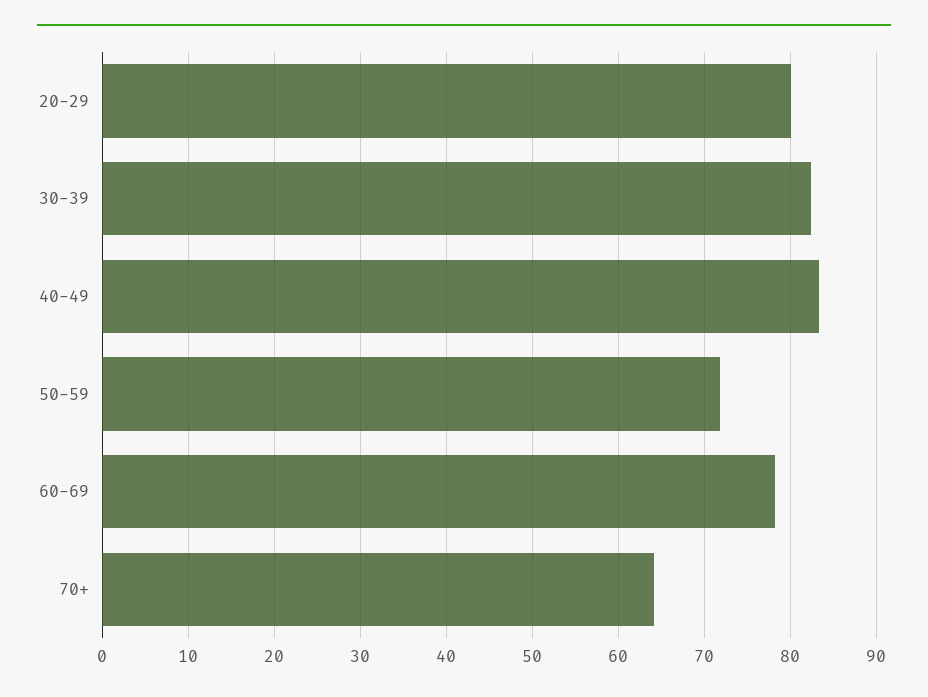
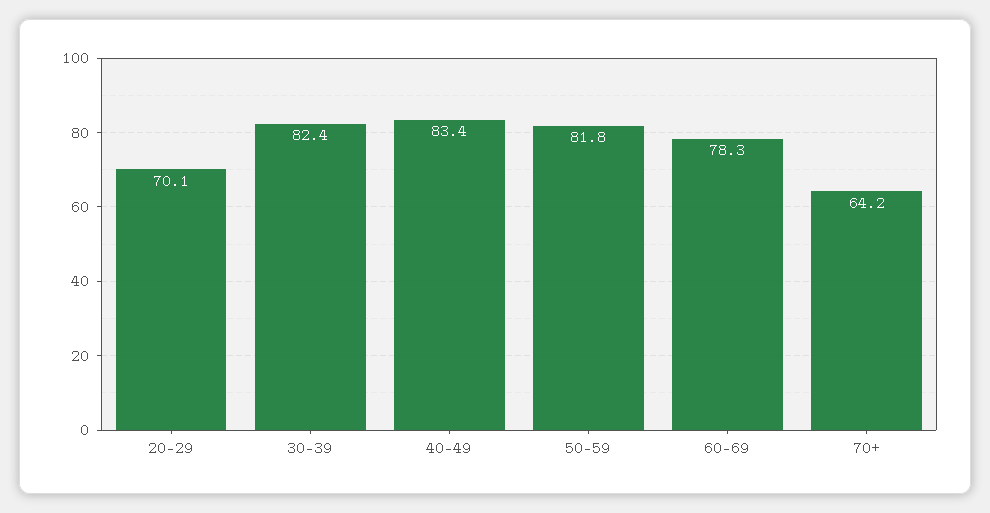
  {
-   "20-29": 80,
+   "20-29": 70.1,
    "30-39": 82.4,
    "40-49": 83.4,
-   "50-59": 72,
+   "50-59": 81.8,
    "60-69": 78.3,
    "70+": 64.2
  }

